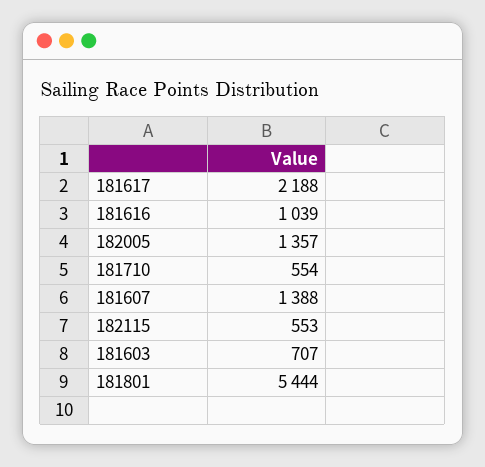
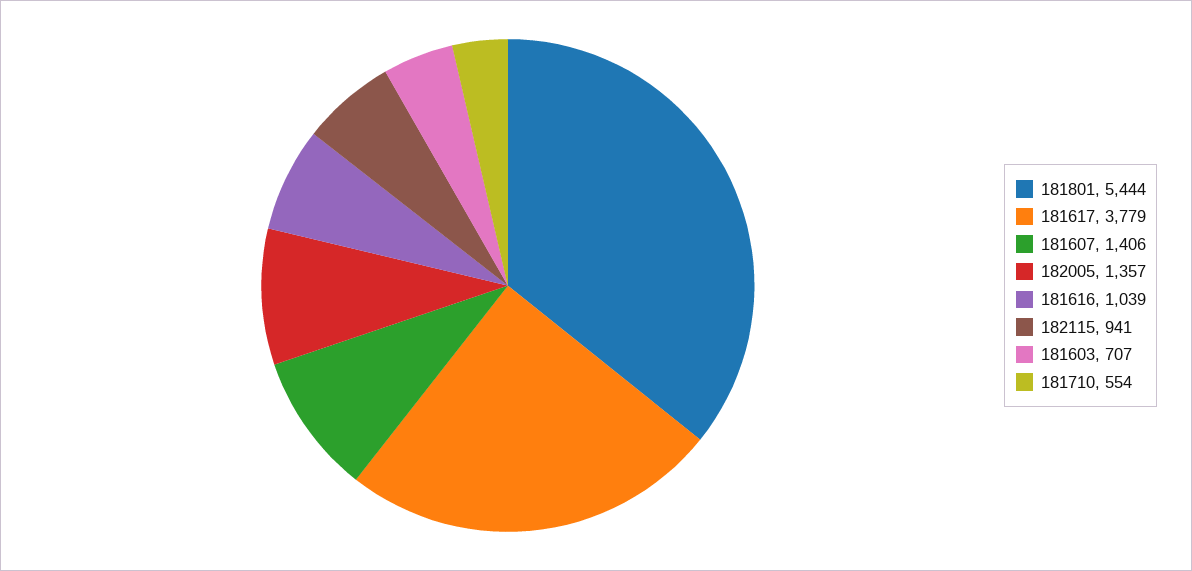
  {
-   "181617": 2188,
+   "181617": 3779,
    "181616": 1039,
    "182005": 1357,
    "181710": 554,
-   "181607": 1388,
+   "181607": 1406,
-   "182115": 553,
+   "182115": 941,
    "181603": 707,
    "181801": 5444
  }

